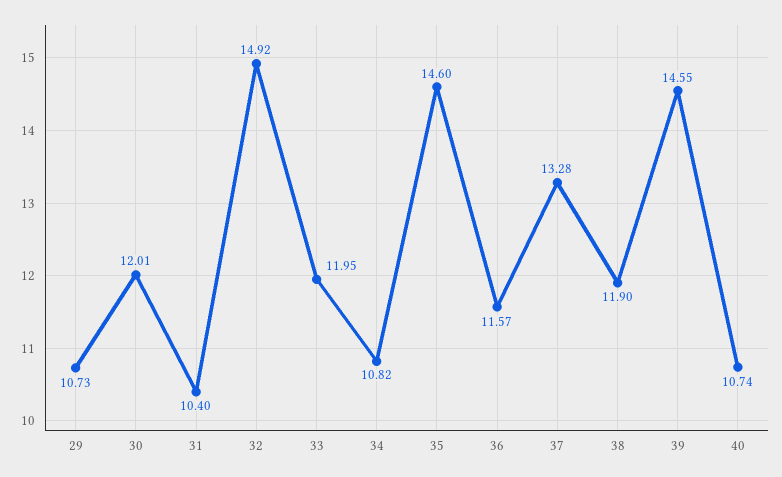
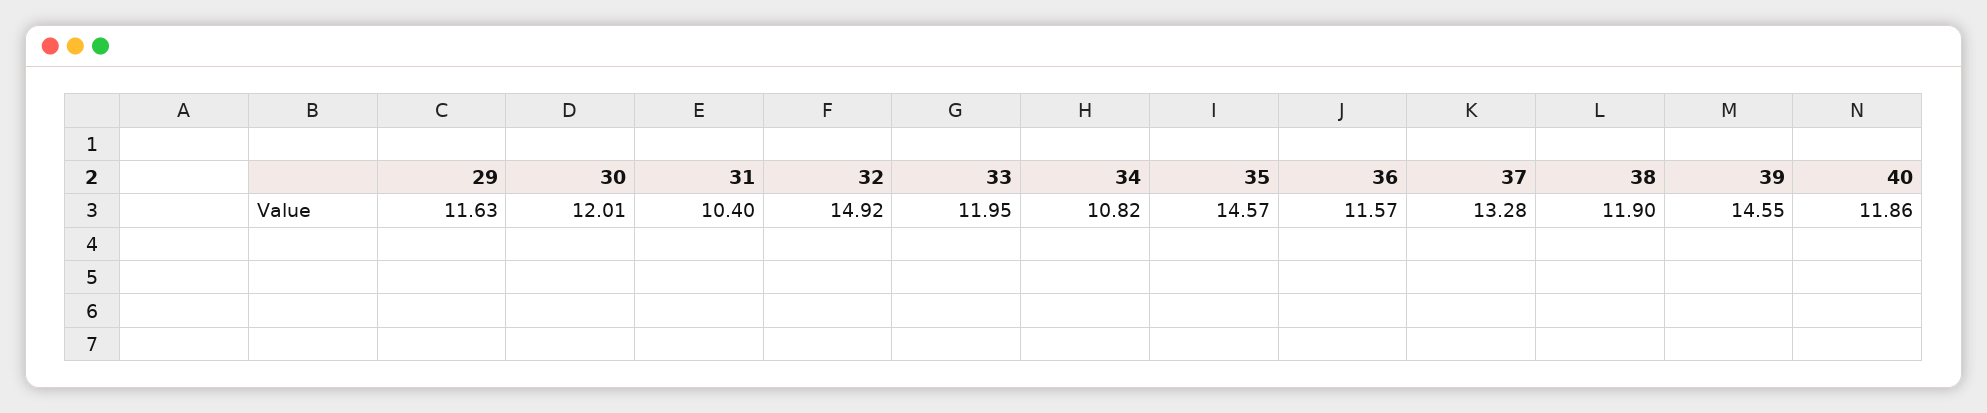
  {
-   "29": 10.73,
+   "29": 11.63,
    "30": 12.01,
    "31": 10.4,
    "32": 14.92,
    "33": 11.95,
    "34": 10.82,
-   "35": 14.6,
+   "35": 14.57,
    "36": 11.57,
    "37": 13.28,
    "38": 11.9,
    "39": 14.55,
-   "40": 10.74
+   "40": 11.86
  }

